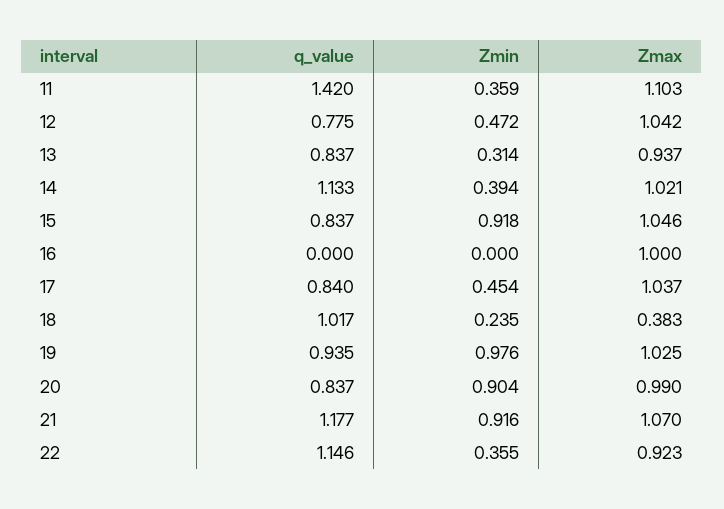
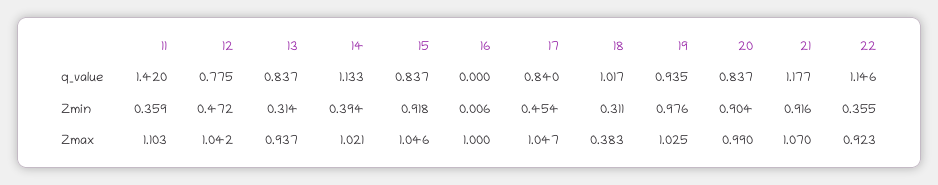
  {
    "q_value": {
      "11": 1.42,
      "12": 0.775,
      "13": 0.837,
      "14": 1.133,
      "15": 0.837,
      "16": 0,
      "17": 0.84,
      "18": 1.017,
      "19": 0.935,
      "20": 0.837,
      "21": 1.177,
      "22": 1.146
    },
    "Zmin": {
      "11": 0.359,
      "12": 0.472,
      "13": 0.314,
      "14": 0.394,
      "15": 0.918,
-     "16": 0,
+     "16": 0.006,
      "17": 0.454,
-     "18": 0.235,
+     "18": 0.311,
      "19": 0.976,
      "20": 0.904,
      "21": 0.916,
      "22": 0.355
    },
    "Zmax": {
      "11": 1.103,
      "12": 1.042,
      "13": 0.937,
      "14": 1.021,
      "15": 1.046,
      "16": 1,
-     "17": 1.037,
+     "17": 1.047,
      "18": 0.383,
      "19": 1.025,
      "20": 0.99,
      "21": 1.07,
      "22": 0.923
    }
  }

